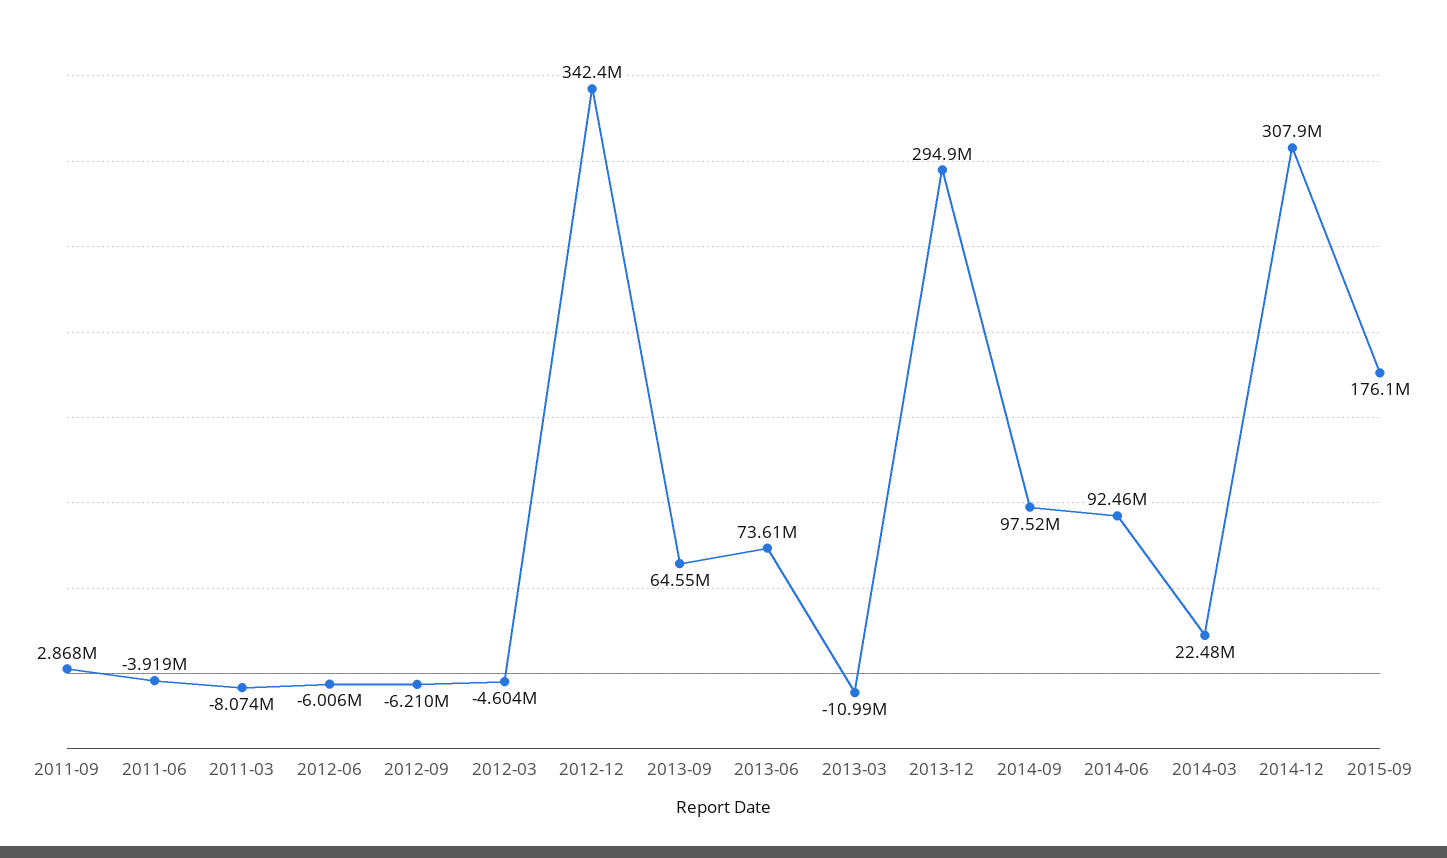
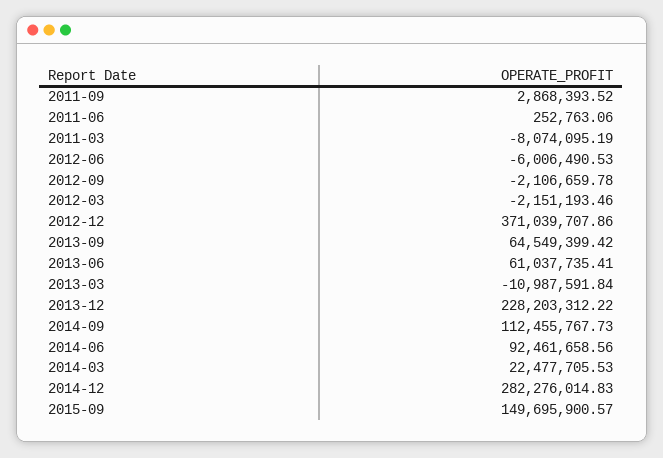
  {
    "2011-09": 2868393.52,
-   "2011-06": -3919000,
+   "2011-06": 252763.06,
    "2011-03": -8074095.19,
    "2012-06": -6006490.53,
-   "2012-09": -6210000,
+   "2012-09": -2106659.78,
-   "2012-03": -4604000,
+   "2012-03": -2151193.46,
-   "2012-12": 342400000,
+   "2012-12": 371039707.86,
    "2013-09": 64549399.42,
-   "2013-06": 73610000,
+   "2013-06": 61037735.41,
    "2013-03": -10987591.84,
-   "2013-12": 294900000,
+   "2013-12": 228203312.22,
-   "2014-09": 97520000,
+   "2014-09": 112455767.73,
    "2014-06": 92461658.56,
    "2014-03": 22477705.53,
-   "2014-12": 307900000,
+   "2014-12": 282276014.83,
-   "2015-09": 176100000
+   "2015-09": 149695900.57
  }

